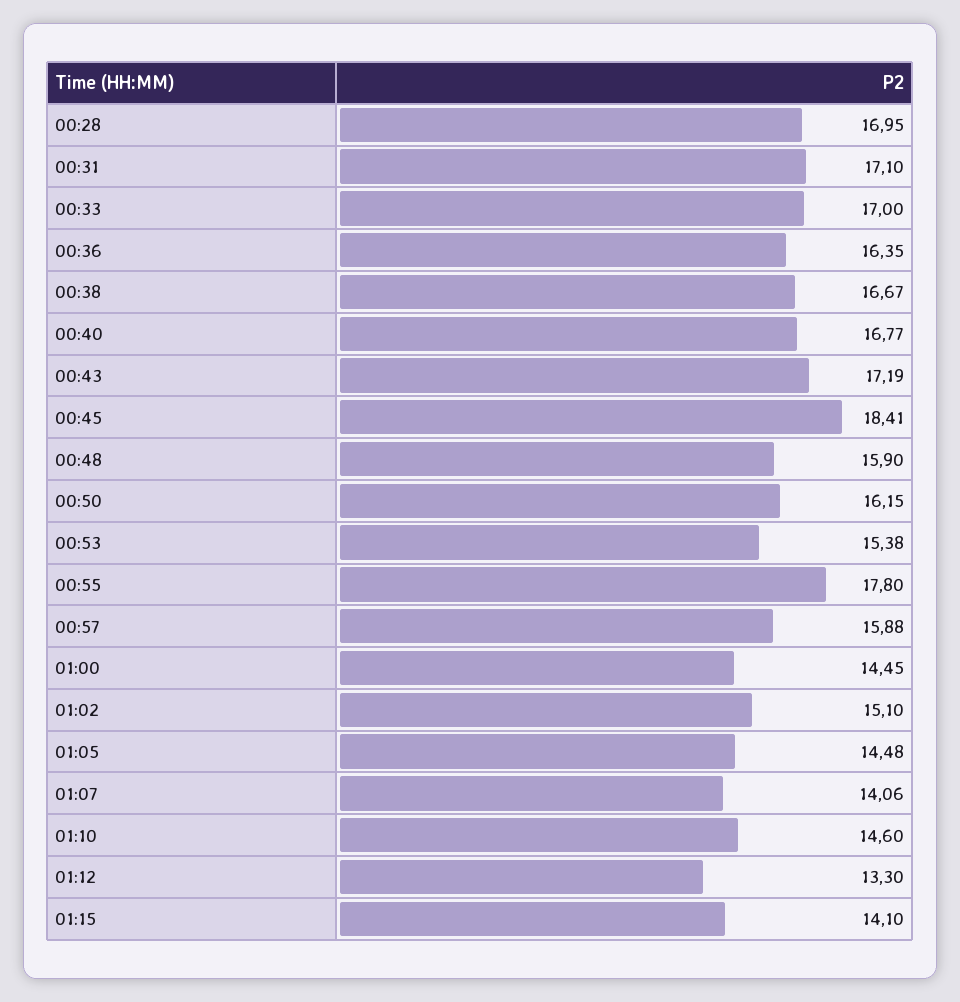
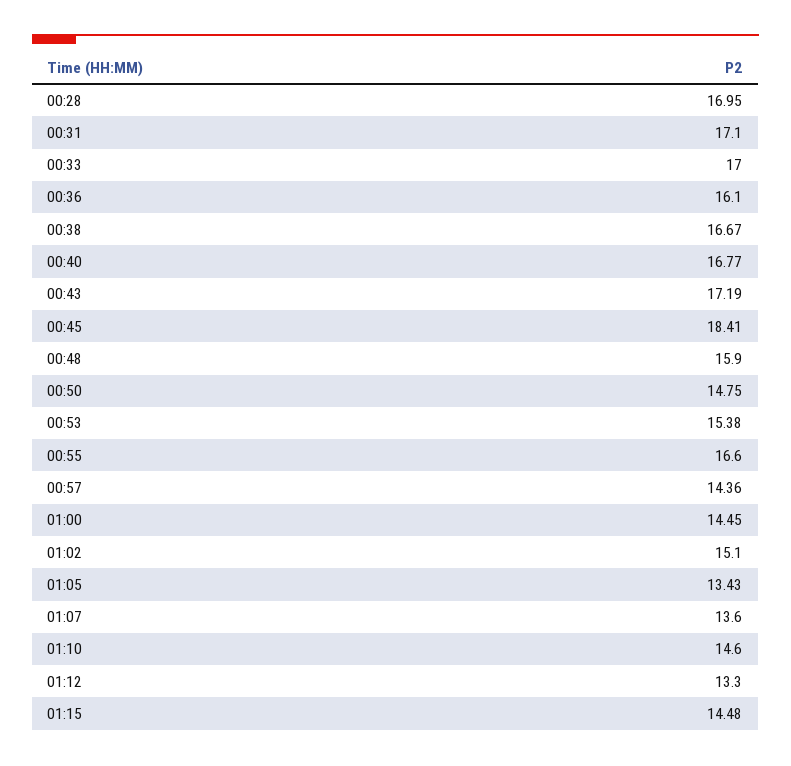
  {
    "00:28": 16.95,
    "00:31": 17.1,
    "00:33": 17,
-   "00:36": 16.35,
+   "00:36": 16.1,
    "00:38": 16.67,
    "00:40": 16.77,
    "00:43": 17.19,
    "00:45": 18.41,
    "00:48": 15.9,
-   "00:50": 16.15,
+   "00:50": 14.75,
    "00:53": 15.38,
-   "00:55": 17.8,
+   "00:55": 16.6,
-   "00:57": 15.88,
+   "00:57": 14.36,
    "01:00": 14.45,
    "01:02": 15.1,
-   "01:05": 14.48,
+   "01:05": 13.43,
-   "01:07": 14.06,
+   "01:07": 13.6,
    "01:10": 14.6,
    "01:12": 13.3,
-   "01:15": 14.1
+   "01:15": 14.48
  }

